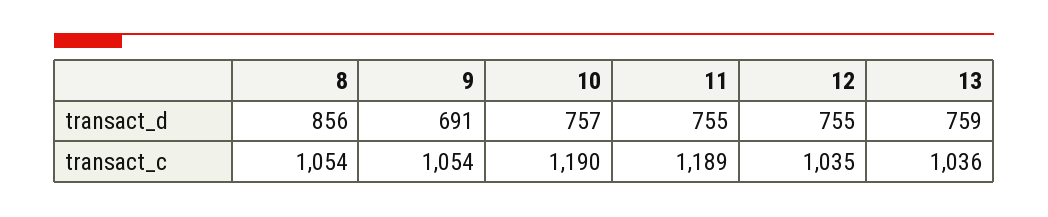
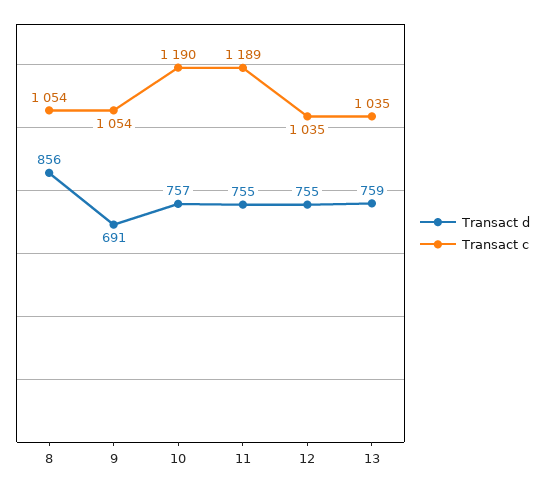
  {
    "transact_d": {
      "8": 856,
      "9": 691,
      "10": 757,
      "11": 755,
      "12": 755,
      "13": 759
    },
    "transact_c": {
      "8": 1054,
      "9": 1054,
      "10": 1190,
      "11": 1189,
      "12": 1035,
-     "13": 1036
+     "13": 1035
    }
  }

